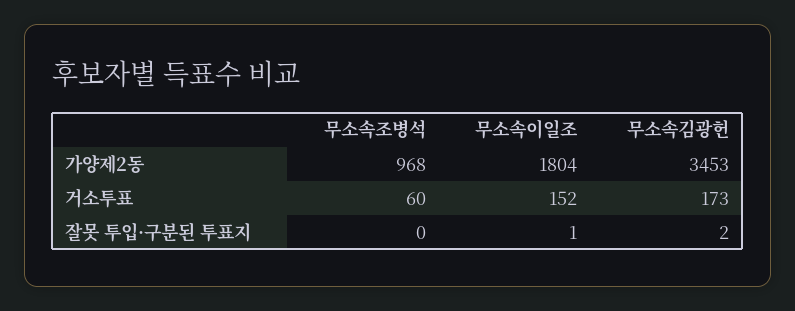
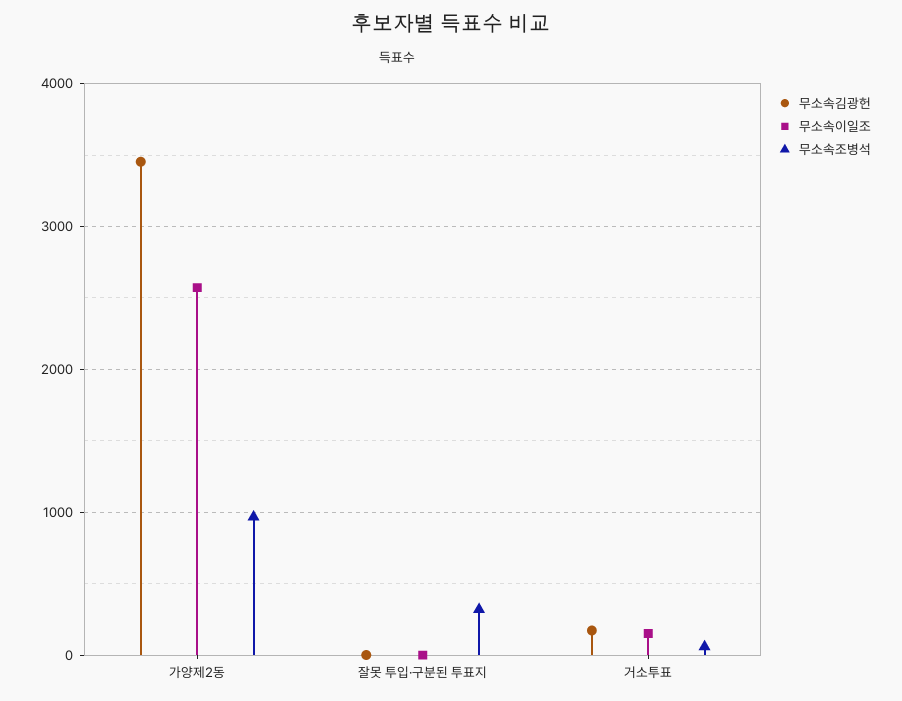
  {
    "무소속조병석": {
      "가양제2동": 968,
      "거소투표": 60,
-     "잘못 투입·구분된 투표지": 0
+     "잘못 투입·구분된 투표지": 300
    },
    "무소속이일조": {
-     "가양제2동": 1804,
+     "가양제2동": 2600,
      "거소투표": 152,
      "잘못 투입·구분된 투표지": 1
    },
    "무소속김광헌": {
      "가양제2동": 3453,
      "거소투표": 173,
      "잘못 투입·구분된 투표지": 2
    }
  }

